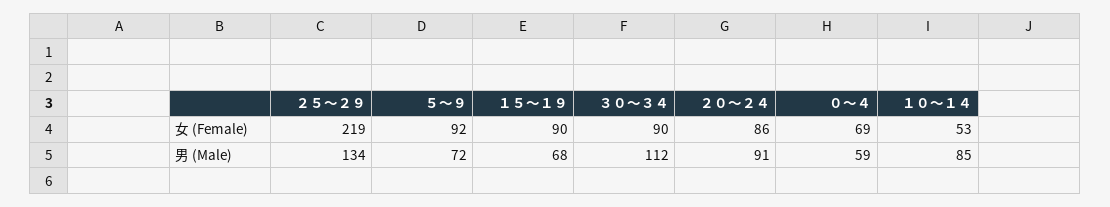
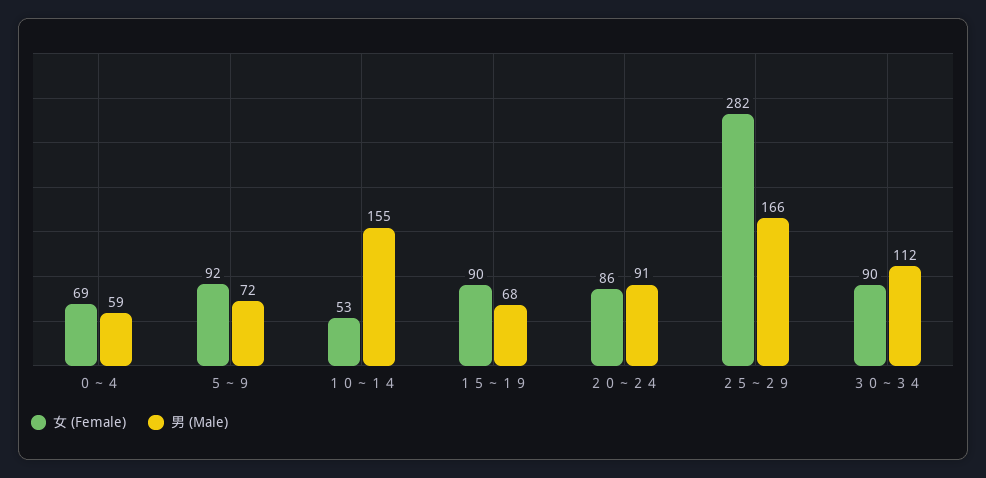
  {
    "女 (Female)": {
-     "２５～２９": 219,
+     "２５～２９": 282,
      "５～９": 92,
      "１５～１９": 90,
      "３０～３４": 90,
      "２０～２４": 86,
      "０～４": 69,
      "１０～１４": 53
    },
    "男 (Male)": {
-     "２５～２９": 134,
+     "２５～２９": 166,
      "５～９": 72,
      "１５～１９": 68,
      "３０～３４": 112,
      "２０～２４": 91,
      "０～４": 59,
-     "１０～１４": 85
+     "１０～１４": 155
    }
  }

